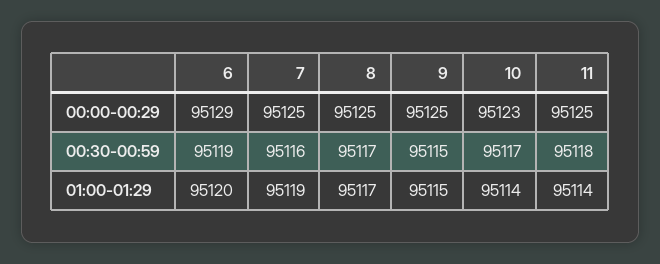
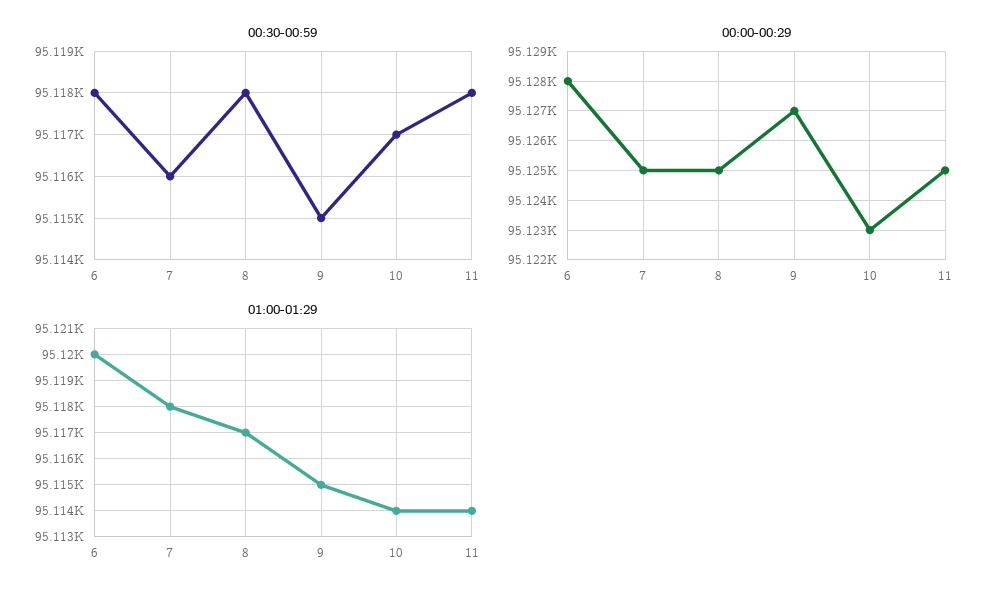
  {
    "00:00-00:29": {
-     "6": 95129,
+     "6": 95128,
      "7": 95125,
      "8": 95125,
-     "9": 95125,
+     "9": 95127,
      "10": 95123,
      "11": 95125
    },
    "00:30-00:59": {
-     "6": 95119,
+     "6": 95118,
      "7": 95116,
-     "8": 95117,
+     "8": 95118,
      "9": 95115,
      "10": 95117,
      "11": 95118
    },
    "01:00-01:29": {
      "6": 95120,
-     "7": 95119,
+     "7": 95118,
      "8": 95117,
      "9": 95115,
      "10": 95114,
      "11": 95114
    }
  }

